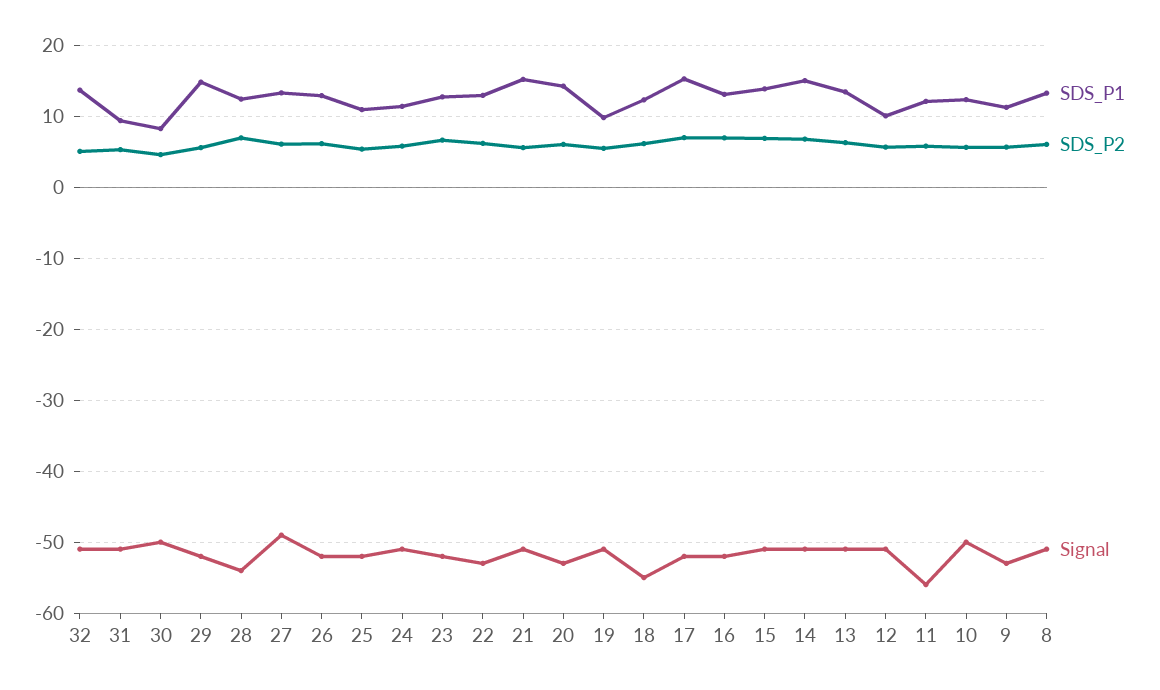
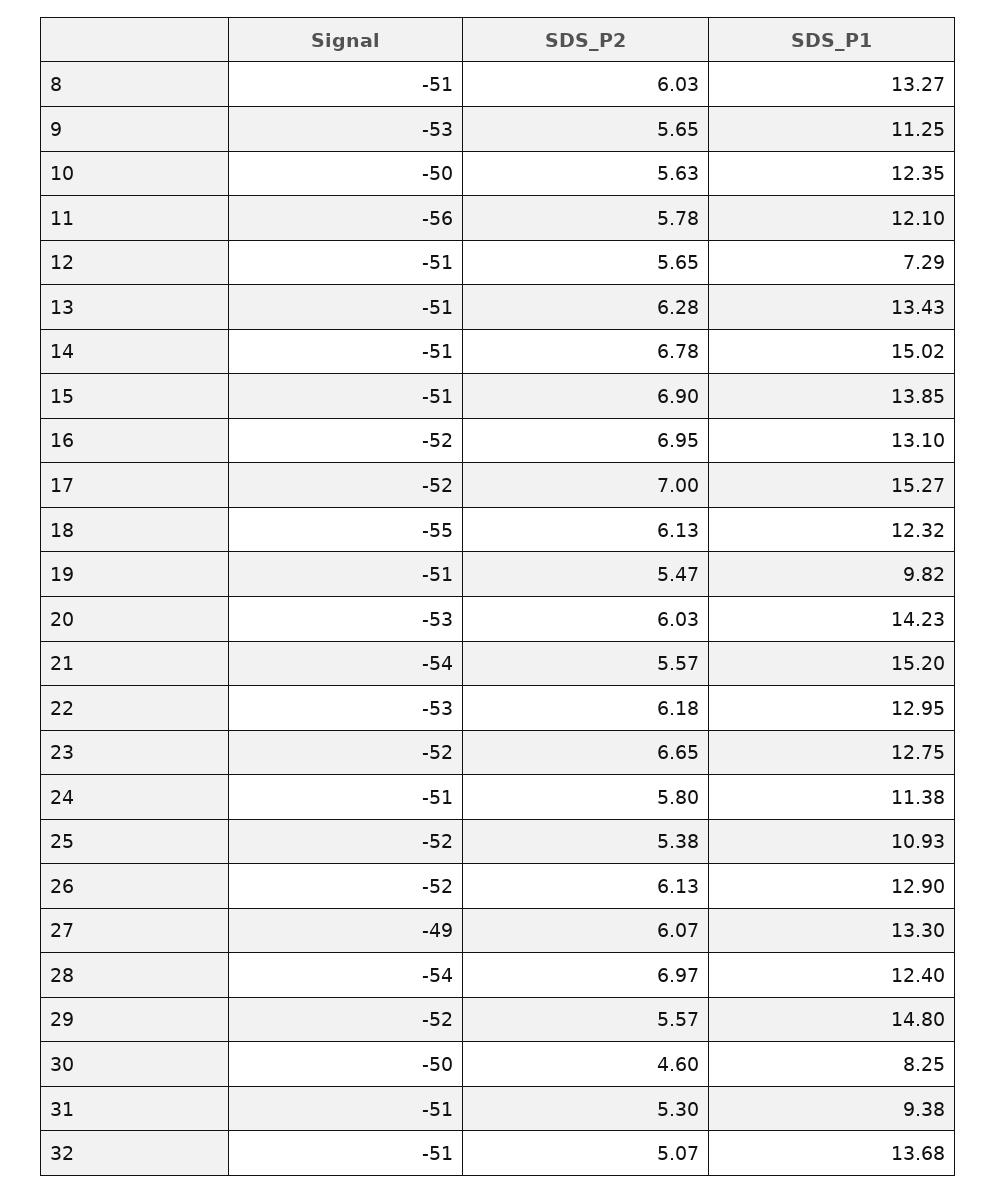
  {
    "SDS_P1": {
      "32": 13.68,
      "31": 9.38,
      "30": 8.25,
      "29": 14.8,
      "28": 12.4,
      "27": 13.3,
      "26": 12.9,
      "25": 10.93,
      "24": 11.38,
      "23": 12.75,
      "22": 12.95,
      "21": 15.2,
      "20": 14.23,
      "19": 9.82,
      "18": 12.32,
      "17": 15.27,
      "16": 13.1,
      "15": 13.85,
      "14": 15.02,
      "13": 13.43,
-     "12": 10,
+     "12": 7.29,
      "11": 12.1,
      "10": 12.35,
      "9": 11.25,
      "8": 13.27
    },
    "SDS_P2": {
      "32": 5.07,
      "31": 5.3,
      "30": 4.6,
      "29": 5.57,
      "28": 6.97,
      "27": 6.07,
      "26": 6.13,
      "25": 5.38,
      "24": 5.8,
      "23": 6.65,
      "22": 6.18,
      "21": 5.57,
      "20": 6.03,
      "19": 5.47,
      "18": 6.13,
      "17": 7,
      "16": 6.95,
      "15": 6.9,
      "14": 6.78,
      "13": 6.28,
      "12": 5.65,
      "11": 5.78,
      "10": 5.63,
      "9": 5.65,
      "8": 6.03
    },
    "Signal": {
      "32": -51,
      "31": -51,
      "30": -50,
      "29": -52,
      "28": -54,
      "27": -49,
      "26": -52,
      "25": -52,
      "24": -51,
      "23": -52,
      "22": -53,
-     "21": -51,
+     "21": -54,
      "20": -53,
      "19": -51,
      "18": -55,
      "17": -52,
      "16": -52,
      "15": -51,
      "14": -51,
      "13": -51,
      "12": -51,
      "11": -56,
      "10": -50,
      "9": -53,
      "8": -51
    }
  }

